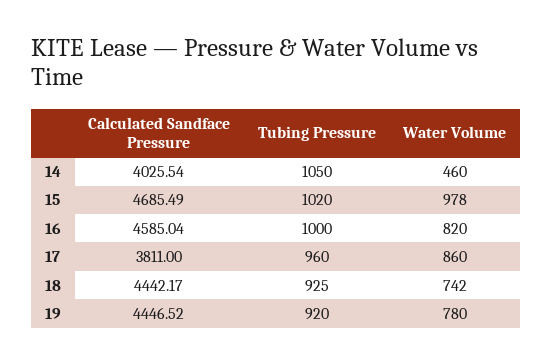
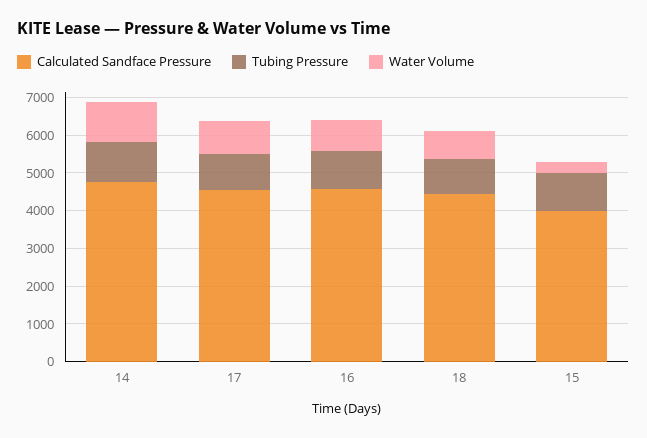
  {
    "Calculated Sandface Pressure": {
-     "14": 4025.54,
+     "14": 4750,
-     "15": 4685.49,
+     "15": 4000,
      "16": 4585.04,
-     "17": 3811,
+     "17": 4500,
-     "18": 4442.17,
+     "18": 4442.17
-     "19": 4446.52
    },
    "Tubing Pressure": {
      "14": 1050,
      "15": 1020,
      "16": 1000,
      "17": 960,
-     "18": 925,
+     "18": 925
-     "19": 920
    },
    "Water Volume": {
-     "14": 460,
+     "14": 1000,
-     "15": 978,
+     "15": 250,
      "16": 820,
      "17": 860,
-     "18": 742,
+     "18": 742
-     "19": 780
    }
  }

